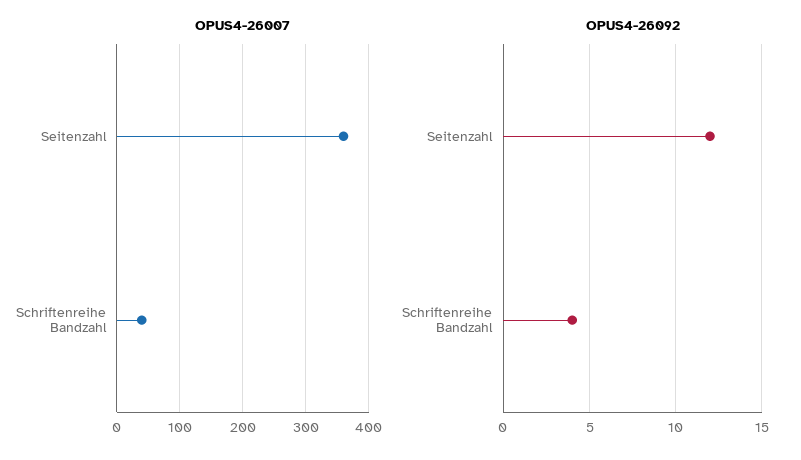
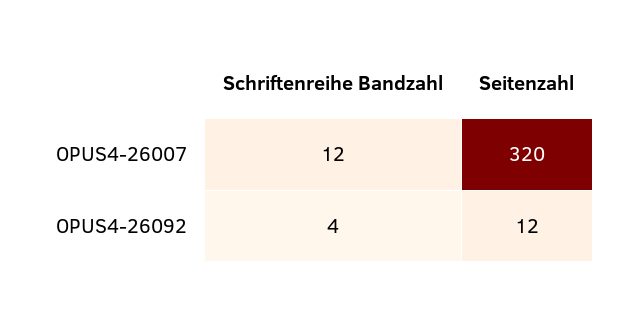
  {
    "OPUS4-26007": {
-     "Seitenzahl": 360,
+     "Seitenzahl": 320,
-     "Schriftenreihe Bandzahl": 40
+     "Schriftenreihe Bandzahl": 12
    },
    "OPUS4-26092": {
      "Seitenzahl": 12,
      "Schriftenreihe Bandzahl": 4
    }
  }

